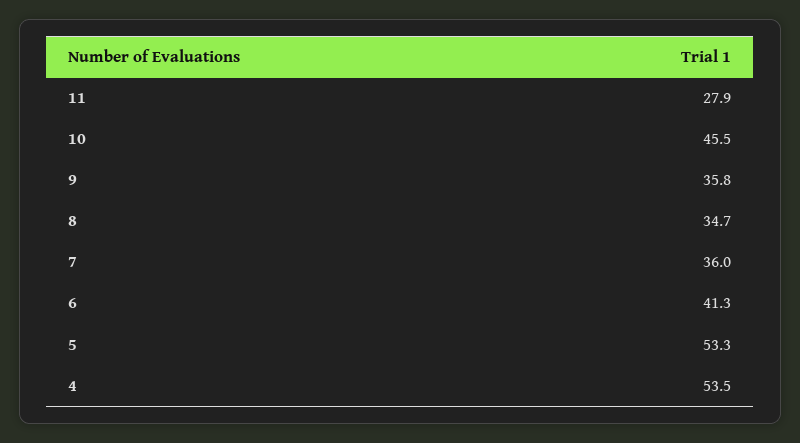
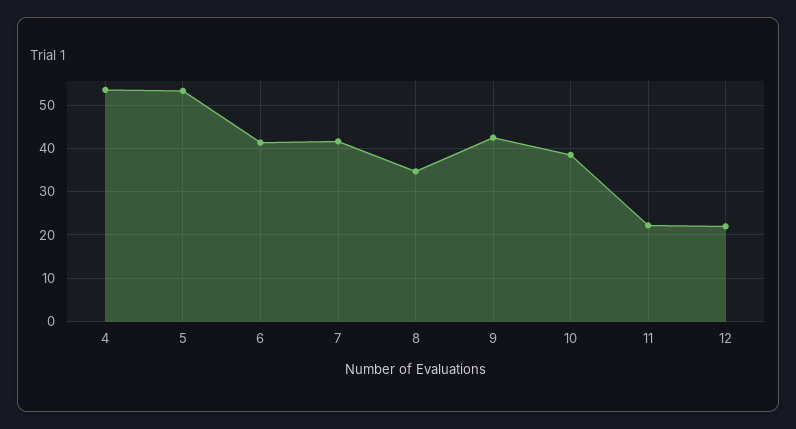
  {
-   "11": 27.9,
+   "11": 22,
-   "10": 45.5,
+   "10": 38,
-   "9": 35.8,
+   "9": 42,
    "8": 34.7,
-   "7": 36,
+   "7": 42,
    "6": 41.3,
    "5": 53.3,
-   "4": 53.5
+   "4": 53.5,
+   "12": 22
  }

